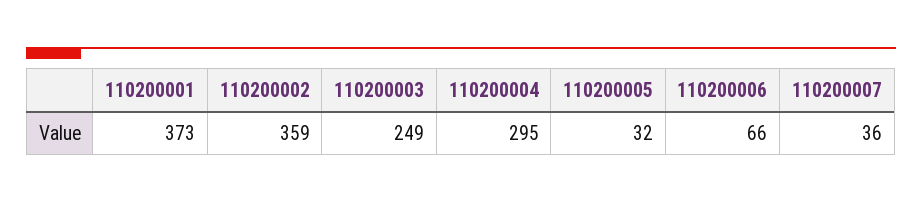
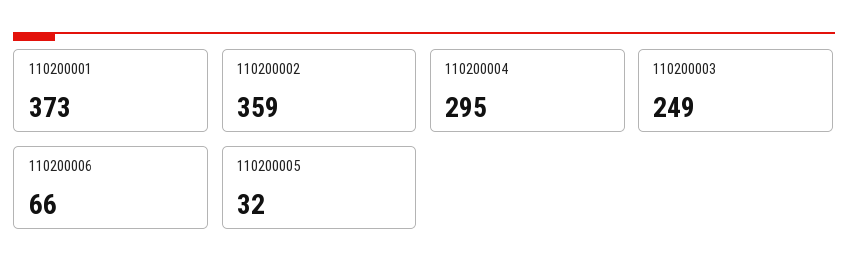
  {
    "110200001": 373,
    "110200002": 359,
    "110200003": 249,
    "110200004": 295,
    "110200005": 32,
-   "110200006": 66,
+   "110200006": 66
-   "110200007": 36
  }

